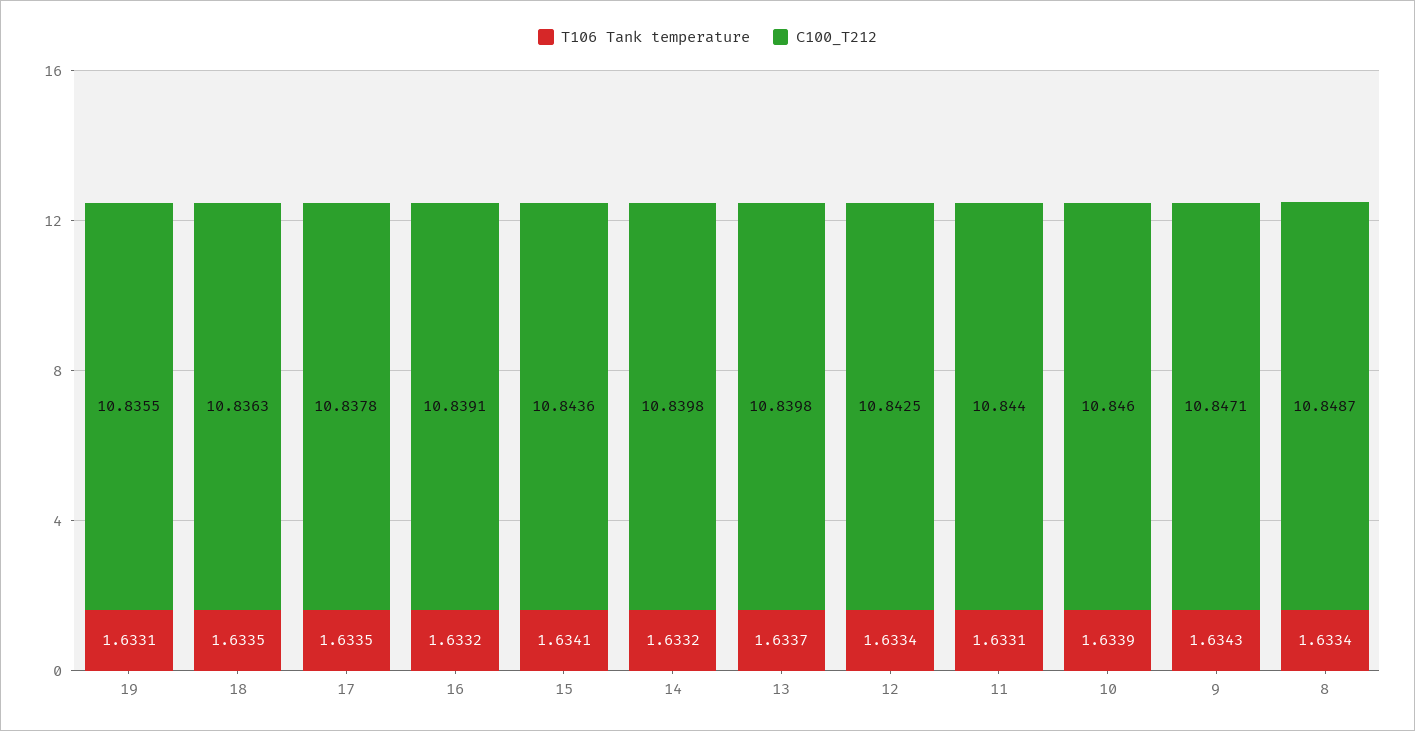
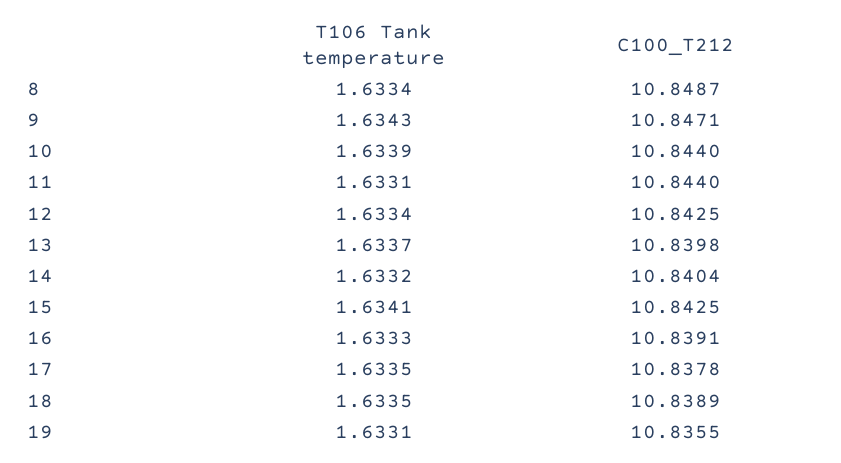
  {
    "T106 Tank temperature": {
      "19": 1.6331,
      "18": 1.6335,
      "17": 1.6335,
-     "16": 1.6332,
+     "16": 1.6333,
      "15": 1.6341,
      "14": 1.6332,
      "13": 1.6337,
      "12": 1.6334,
      "11": 1.6331,
      "10": 1.6339,
      "9": 1.6343,
      "8": 1.6334
    },
    "C100_T212": {
      "19": 10.8355,
-     "18": 10.8363,
+     "18": 10.8389,
      "17": 10.8378,
      "16": 10.8391,
-     "15": 10.8436,
+     "15": 10.8425,
-     "14": 10.8398,
+     "14": 10.8404,
      "13": 10.8398,
      "12": 10.8425,
      "11": 10.844,
-     "10": 10.846,
+     "10": 10.844,
      "9": 10.8471,
      "8": 10.8487
    }
  }

